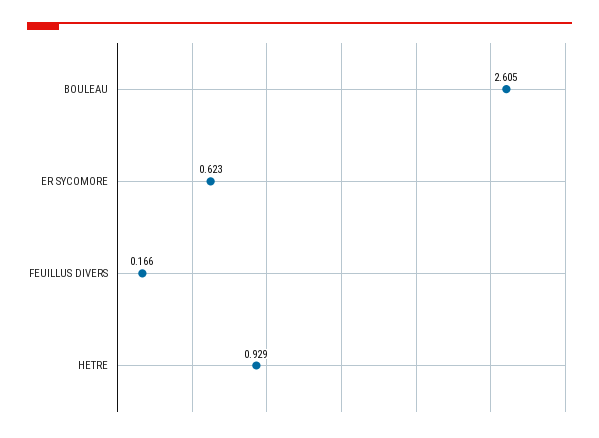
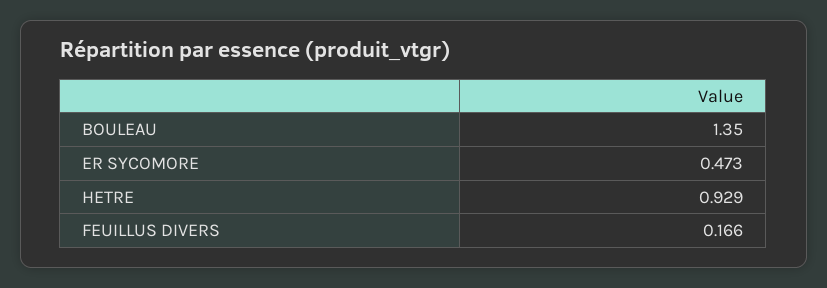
  {
-   "BOULEAU": 2.605,
+   "BOULEAU": 1.35,
-   "ER SYCOMORE": 0.623,
+   "ER SYCOMORE": 0.473,
    "FEUILLUS DIVERS": 0.166,
    "HETRE": 0.929
  }

